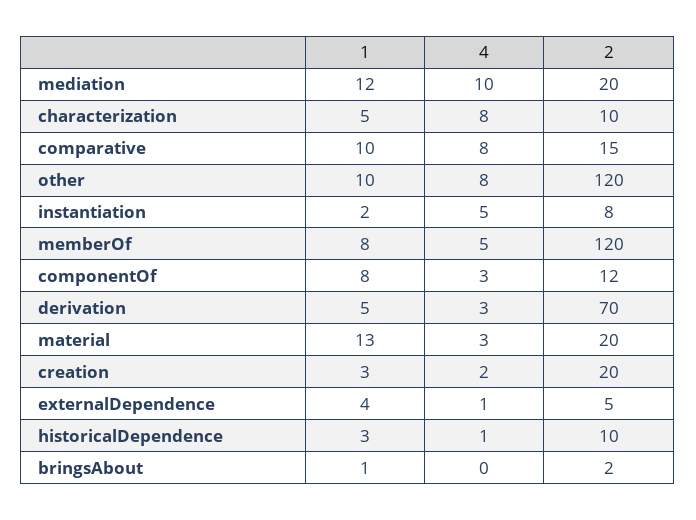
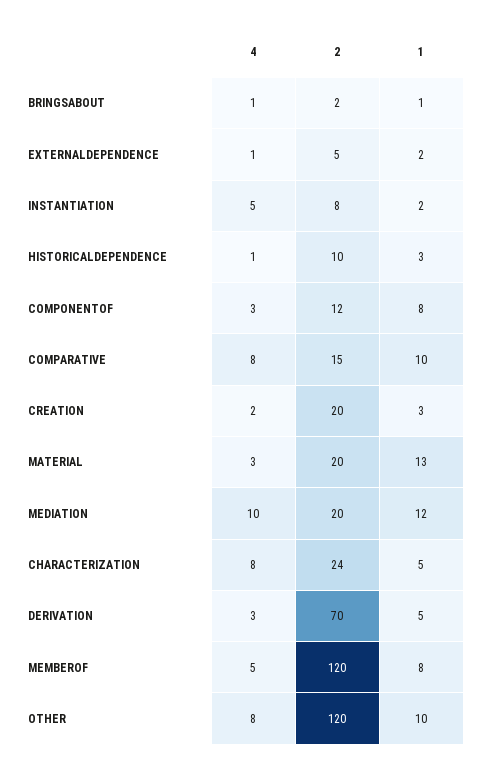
  {
    "1": {
      "mediation": 12,
      "characterization": 5,
      "comparative": 10,
      "other": 10,
      "instantiation": 2,
      "memberOf": 8,
      "componentOf": 8,
      "derivation": 5,
      "material": 13,
      "creation": 3,
-     "externalDependence": 4,
+     "externalDependence": 2,
      "historicalDependence": 3,
      "bringsAbout": 1
    },
    "4": {
      "mediation": 10,
      "characterization": 8,
      "comparative": 8,
      "other": 8,
      "instantiation": 5,
      "memberOf": 5,
      "componentOf": 3,
      "derivation": 3,
      "material": 3,
      "creation": 2,
      "externalDependence": 1,
      "historicalDependence": 1,
-     "bringsAbout": 0
+     "bringsAbout": 1
    },
    "2": {
      "mediation": 20,
-     "characterization": 10,
+     "characterization": 24,
      "comparative": 15,
      "other": 120,
      "instantiation": 8,
      "memberOf": 120,
      "componentOf": 12,
      "derivation": 70,
      "material": 20,
      "creation": 20,
      "externalDependence": 5,
      "historicalDependence": 10,
      "bringsAbout": 2
    }
  }

